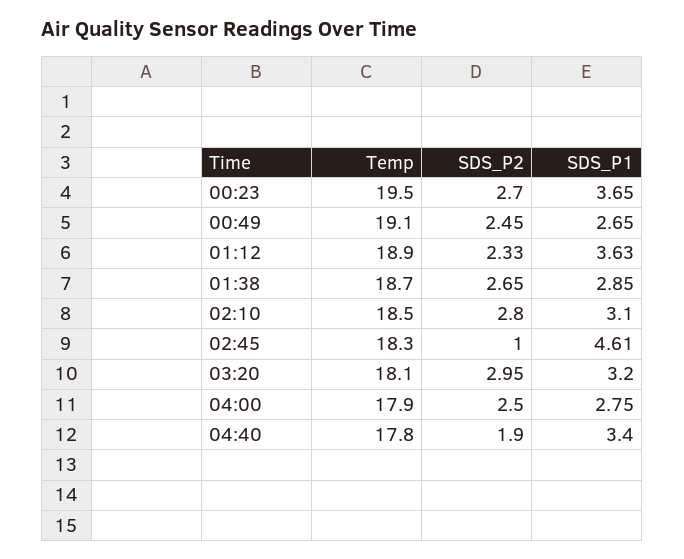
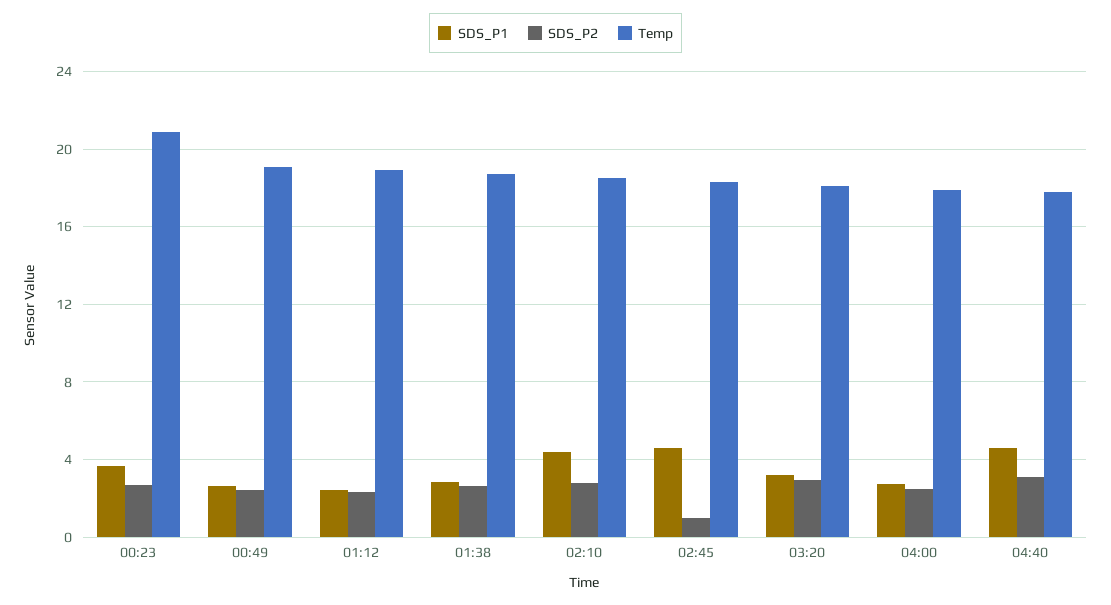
  {
    "Temp": {
-     "00:23": 19.5,
+     "00:23": 21,
      "00:49": 19.1,
      "01:12": 18.9,
      "01:38": 18.7,
      "02:10": 18.5,
      "02:45": 18.3,
      "03:20": 18.1,
      "04:00": 17.9,
      "04:40": 17.8
    },
    "SDS_P2": {
      "00:23": 2.7,
      "00:49": 2.45,
      "01:12": 2.33,
      "01:38": 2.65,
      "02:10": 2.8,
      "02:45": 1,
      "03:20": 2.95,
      "04:00": 2.5,
-     "04:40": 1.9
+     "04:40": 3
    },
    "SDS_P1": {
      "00:23": 3.65,
      "00:49": 2.65,
-     "01:12": 3.63,
+     "01:12": 2.5,
      "01:38": 2.85,
-     "02:10": 3.1,
+     "02:10": 4.5,
      "02:45": 4.61,
      "03:20": 3.2,
      "04:00": 2.75,
-     "04:40": 3.4
+     "04:40": 4.5
    }
  }

